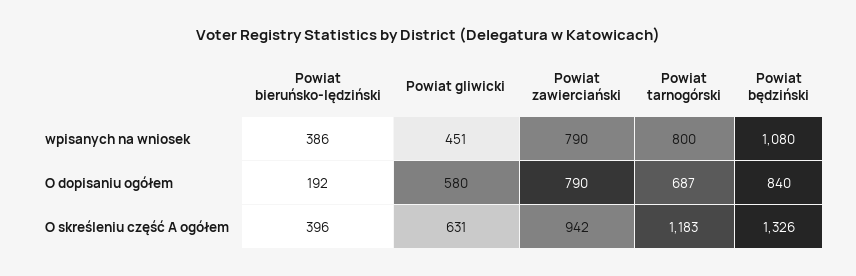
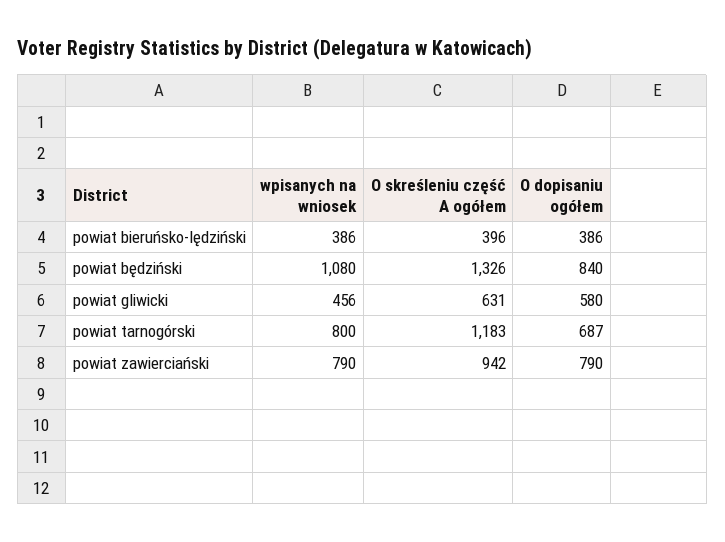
  {
    "Powiat bieruńsko-lędziński": {
      "wpisanych na wniosek": 386,
-     "O dopisaniu ogółem": 192,
+     "O dopisaniu ogółem": 386,
      "O skreśleniu część A ogółem": 396
    },
    "Powiat gliwicki": {
-     "wpisanych na wniosek": 451,
+     "wpisanych na wniosek": 456,
      "O dopisaniu ogółem": 580,
      "O skreśleniu część A ogółem": 631
    },
    "Powiat zawierciański": {
      "wpisanych na wniosek": 790,
      "O dopisaniu ogółem": 790,
      "O skreśleniu część A ogółem": 942
    },
    "Powiat tarnogórski": {
      "wpisanych na wniosek": 800,
      "O dopisaniu ogółem": 687,
      "O skreśleniu część A ogółem": 1183
    },
    "Powiat będziński": {
      "wpisanych na wniosek": 1080,
      "O dopisaniu ogółem": 840,
      "O skreśleniu część A ogółem": 1326
    }
  }

